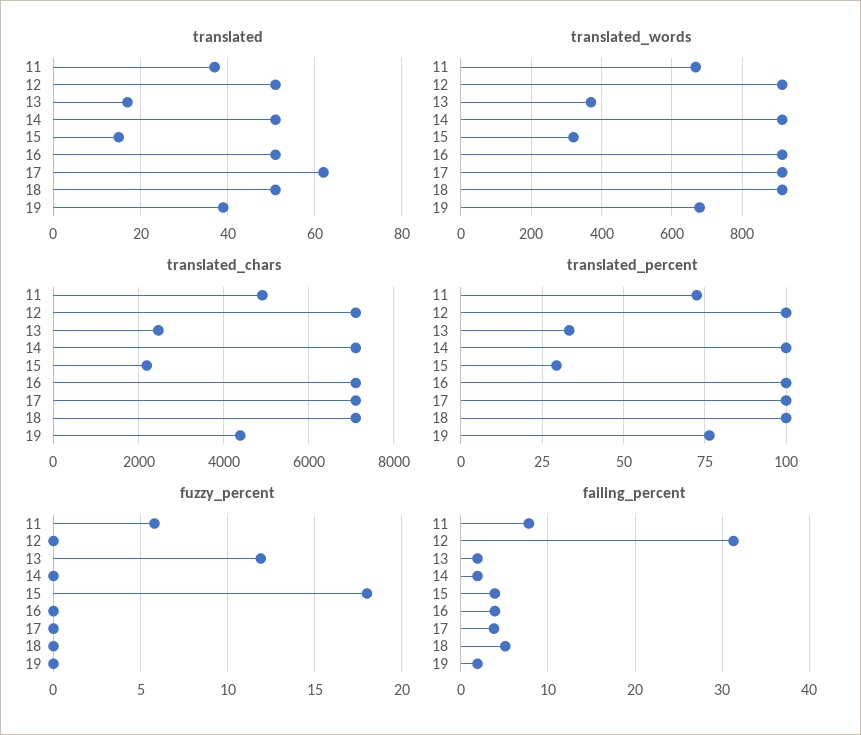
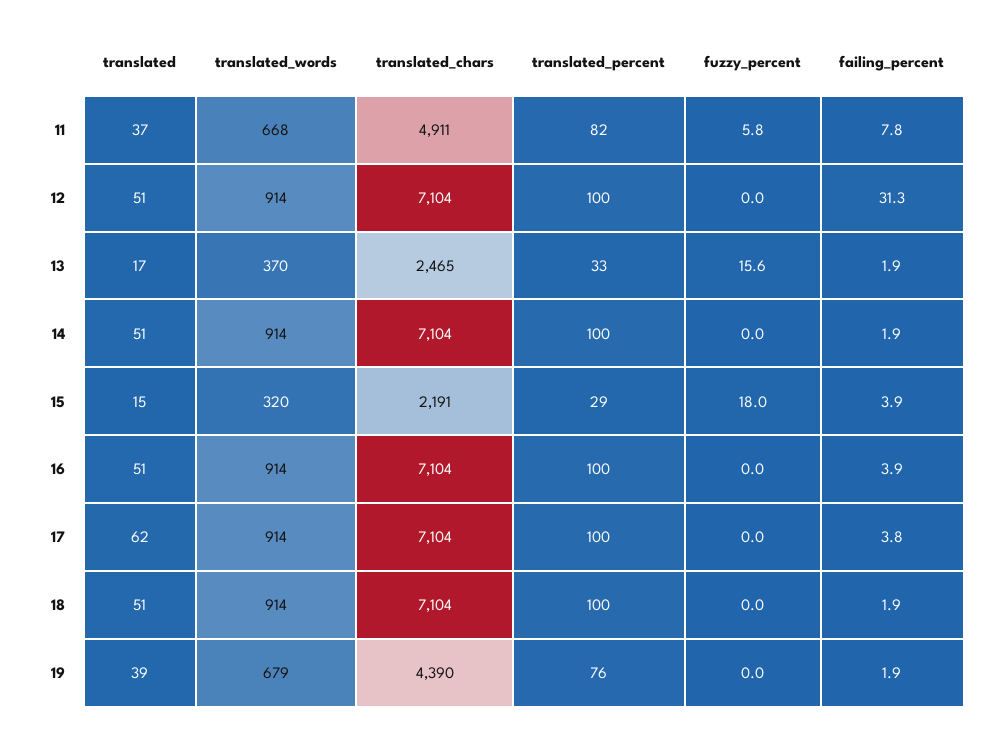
  {
    "translated": {
      "11": 37,
      "12": 51,
      "13": 17,
      "14": 51,
      "15": 15,
      "16": 51,
      "17": 62,
      "18": 51,
      "19": 39
    },
    "translated_words": {
      "11": 668,
      "12": 914,
      "13": 370,
      "14": 914,
      "15": 320,
      "16": 914,
      "17": 914,
      "18": 914,
      "19": 679
    },
    "translated_chars": {
      "11": 4911,
      "12": 7104,
      "13": 2465,
      "14": 7104,
      "15": 2191,
      "16": 7104,
      "17": 7104,
      "18": 7104,
      "19": 4390
    },
    "translated_percent": {
-     "11": 72.5,
+     "11": 82,
      "12": 100,
      "13": 33,
      "14": 100,
      "15": 29,
      "16": 100,
      "17": 100,
      "18": 100,
      "19": 76
    },
    "fuzzy_percent": {
      "11": 5.8,
      "12": 0,
-     "13": 12,
+     "13": 15.6,
      "14": 0,
      "15": 18,
      "16": 0,
      "17": 0,
      "18": 0,
      "19": 0
    },
    "failing_percent": {
      "11": 7.8,
      "12": 31.3,
      "13": 1.9,
      "14": 1.9,
      "15": 3.9,
      "16": 3.9,
      "17": 3.8,
-     "18": 5,
+     "18": 1.9,
      "19": 1.9
    }
  }

